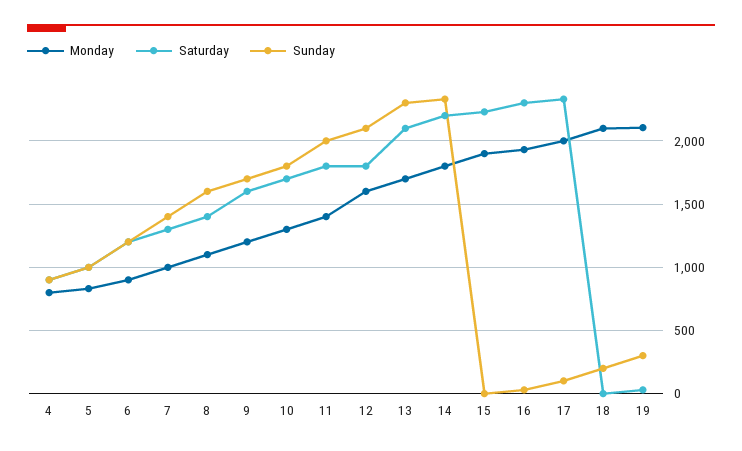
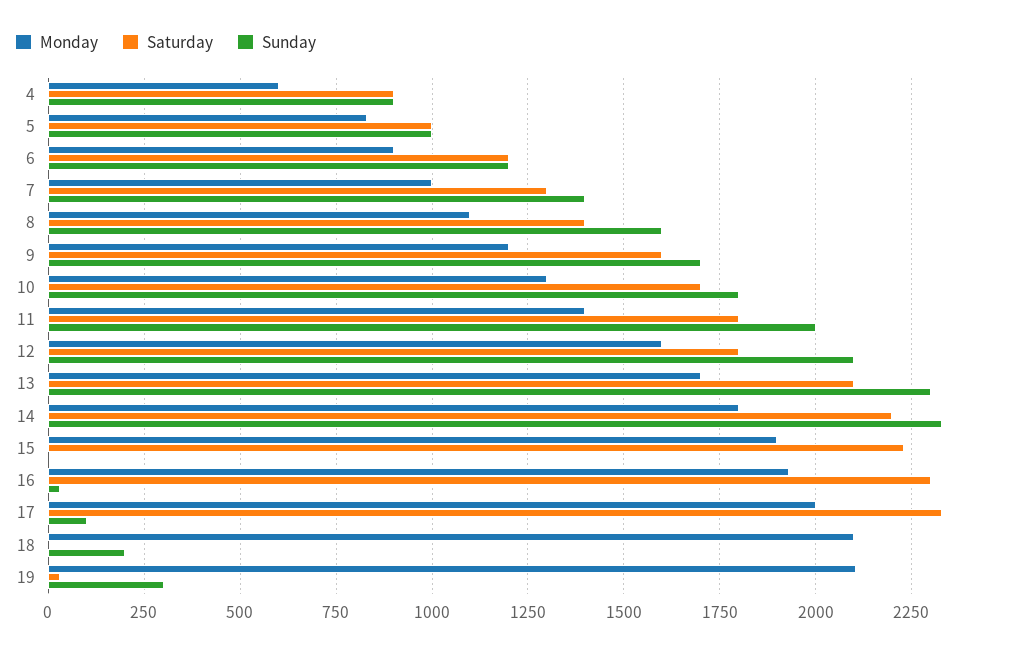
  {
    "Monday": {
-     "4": 800,
+     "4": 600,
      "5": 825,
      "6": 900,
      "7": 1000,
      "8": 1100,
      "9": 1200,
      "10": 1300,
      "11": 1400,
      "12": 1600,
      "13": 1700,
      "14": 1800,
      "15": 1900,
      "16": 1925,
      "17": 2000,
      "18": 2100,
      "19": 2100
    },
    "Saturday": {
      "4": 900,
      "5": 1000,
      "6": 1200,
      "7": 1300,
      "8": 1400,
      "9": 1600,
      "10": 1700,
      "11": 1800,
      "12": 1800,
      "13": 2100,
      "14": 2200,
      "15": 2225,
      "16": 2300,
      "17": 2325,
      "18": 0,
      "19": 25
    },
    "Sunday": {
      "4": 900,
      "5": 1000,
      "6": 1200,
      "7": 1400,
      "8": 1600,
      "9": 1700,
      "10": 1800,
      "11": 2000,
      "12": 2100,
      "13": 2300,
      "14": 2325,
      "15": 0,
      "16": 25,
      "17": 100,
      "18": 200,
      "19": 300
    }
  }

